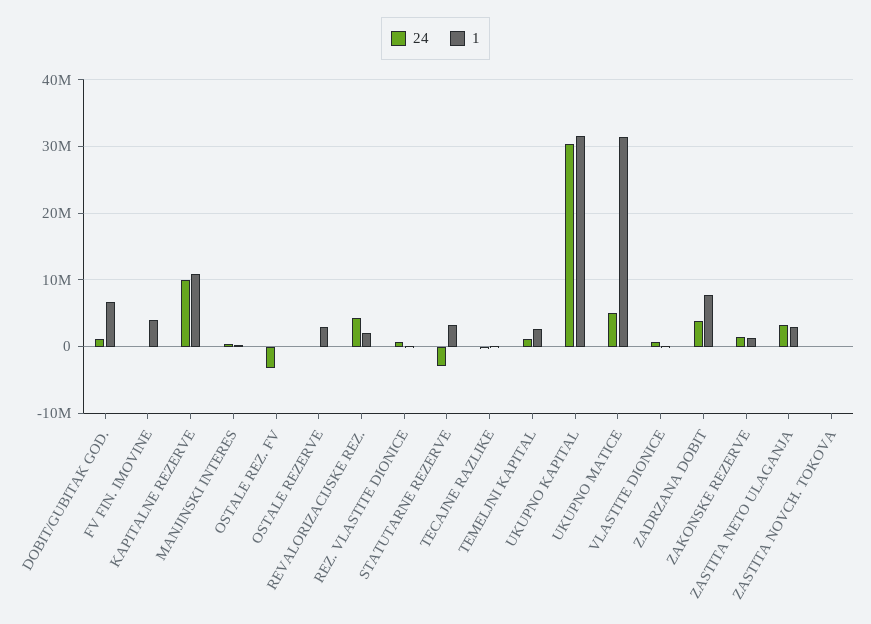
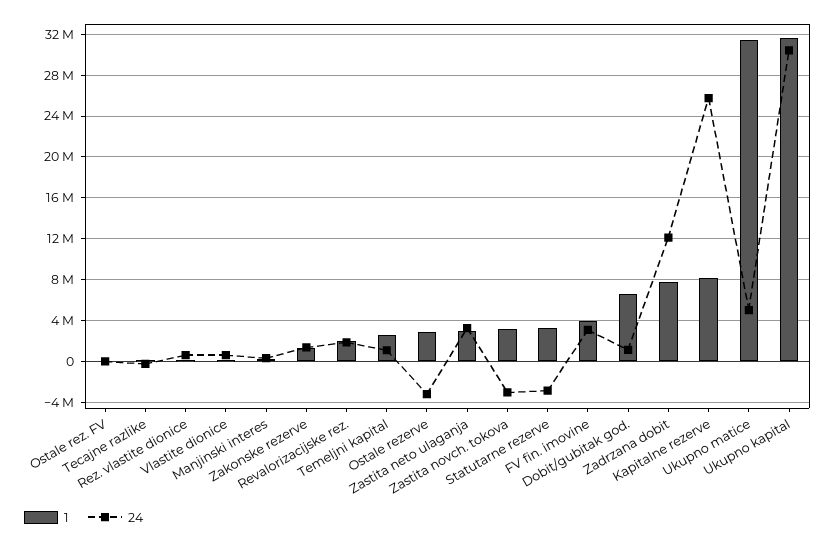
  {
    "24": {
      "DOBIT/GUBITAK GOD.": 1000000,
-     "FV FIN. IMOVINE": 0,
+     "FV FIN. IMOVINE": 3000000,
-     "KAPITALNE REZERVE": 10000000,
+     "KAPITALNE REZERVE": 26000000,
      "MANJINSKI INTERES": 0,
-     "OSTALE REZ. FV": -3000000,
+     "OSTALE REZ. FV": 0,
-     "OSTALE REZERVE": 0,
+     "OSTALE REZERVE": -3000000,
-     "REVALORIZACIJSKE REZ.": 4000000,
+     "REVALORIZACIJSKE REZ.": 2000000,
      "REZ. VLASTITE DIONICE": 1000000,
      "STATUTARNE REZERVE": -3000000,
      "TECAJNE RAZLIKE": 0,
      "TEMELJNI KAPITAL": 1000000,
      "UKUPNO KAPITAL": 30000000,
      "UKUPNO MATICE": 5000000,
      "VLASTITE DIONICE": 1000000,
-     "ZADRZANA DOBIT": 4000000,
+     "ZADRZANA DOBIT": 12000000,
      "ZAKONSKE REZERVE": 1000000,
      "ZASTITA NETO ULAGANJA": 3000000,
-     "ZASTITA NOVCH. TOKOVA": 0
+     "ZASTITA NOVCH. TOKOVA": -3000000
    },
    "1": {
      "DOBIT/GUBITAK GOD.": 7000000,
      "FV FIN. IMOVINE": 4000000,
-     "KAPITALNE REZERVE": 11000000,
+     "KAPITALNE REZERVE": 8000000,
      "MANJINSKI INTERES": 0,
      "OSTALE REZ. FV": 0,
      "OSTALE REZERVE": 3000000,
      "REVALORIZACIJSKE REZ.": 2000000,
      "REZ. VLASTITE DIONICE": 0,
      "STATUTARNE REZERVE": 3000000,
      "TECAJNE RAZLIKE": 0,
      "TEMELJNI KAPITAL": 3000000,
      "UKUPNO KAPITAL": 32000000,
      "UKUPNO MATICE": 31000000,
      "VLASTITE DIONICE": 0,
      "ZADRZANA DOBIT": 8000000,
      "ZAKONSKE REZERVE": 1000000,
      "ZASTITA NETO ULAGANJA": 3000000,
-     "ZASTITA NOVCH. TOKOVA": 0
+     "ZASTITA NOVCH. TOKOVA": 3000000
    }
  }

